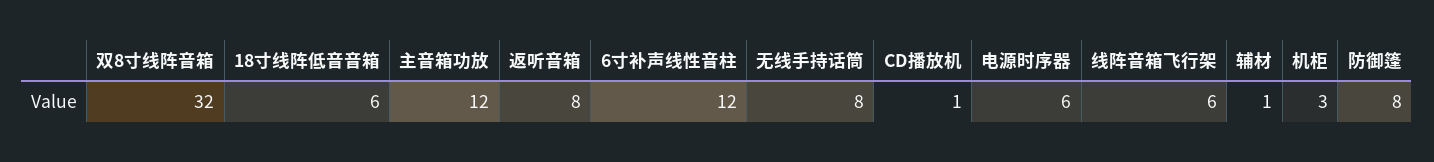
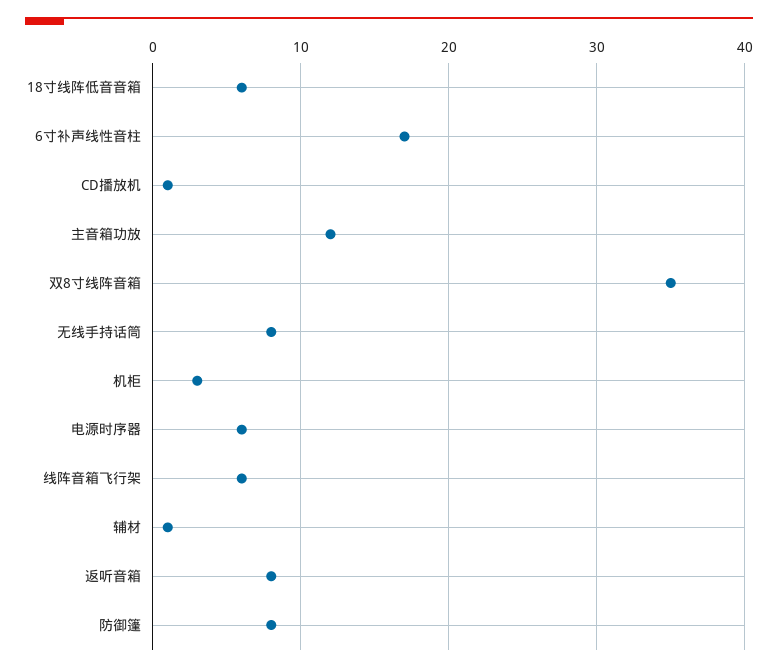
  {
-   "双8寸线阵音箱": 32,
+   "双8寸线阵音箱": 35,
    "18寸线阵低音音箱": 6,
    "主音箱功放": 12,
    "返听音箱": 8,
-   "6寸补声线性音柱": 12,
+   "6寸补声线性音柱": 17,
    "无线手持话筒": 8,
    "CD播放机": 1,
    "电源时序器": 6,
    "线阵音箱飞行架": 6,
    "辅材": 1,
    "机柜": 3,
    "防御篷": 8
  }

